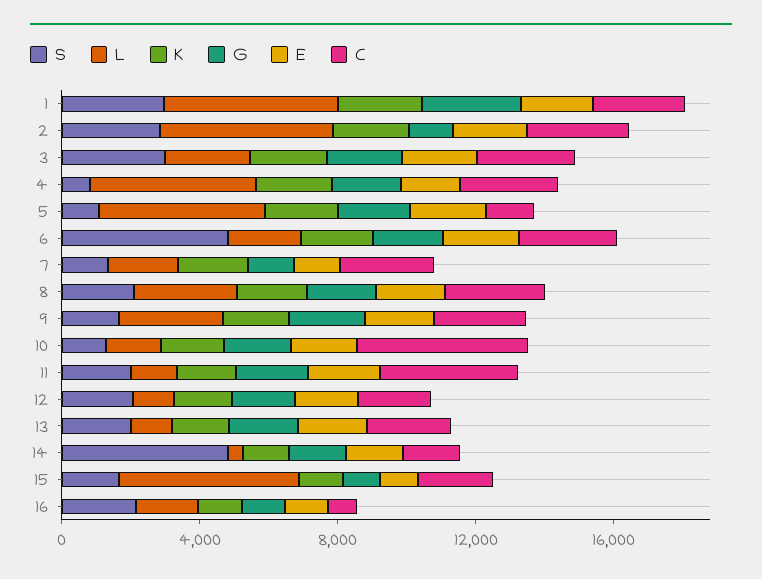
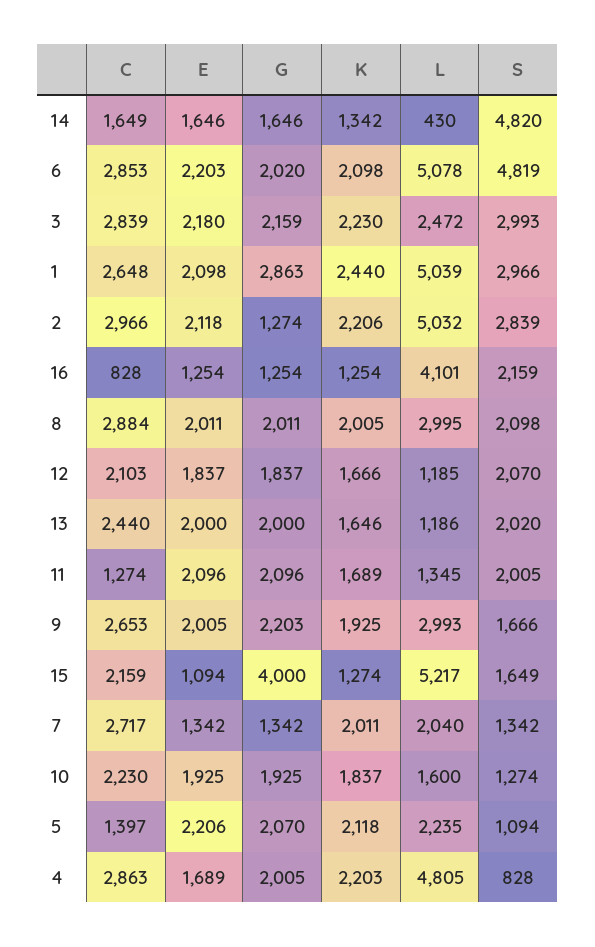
  {
    "S": {
      "1": 2966,
      "2": 2839,
      "3": 2993,
      "4": 828,
      "5": 1094,
      "6": 4819,
      "7": 1342,
      "8": 2098,
      "9": 1666,
      "10": 1274,
      "11": 2005,
      "12": 2070,
      "13": 2020,
      "14": 4820,
      "15": 1649,
      "16": 2159
    },
    "L": {
      "1": 5039,
      "2": 5032,
      "3": 2472,
      "4": 4805,
-     "5": 5000,
+     "5": 2235,
-     "6": 2000,
+     "6": 5078,
      "7": 2040,
      "8": 2995,
      "9": 2993,
      "10": 1600,
      "11": 1345,
      "12": 1185,
      "13": 1186,
      "14": 430,
      "15": 5217,
-     "16": 2000
+     "16": 4101
    },
    "K": {
      "1": 2440,
      "2": 2206,
      "3": 2230,
      "4": 2203,
      "5": 2118,
      "6": 2098,
      "7": 2011,
      "8": 2005,
      "9": 1925,
      "10": 1837,
      "11": 1689,
      "12": 1666,
      "13": 1646,
      "14": 1342,
      "15": 1274,
      "16": 1254
    },
    "G": {
      "1": 2863,
      "2": 1274,
      "3": 2159,
      "4": 2005,
      "5": 2070,
      "6": 2020,
      "7": 1342,
      "8": 2011,
      "9": 2203,
      "10": 1925,
      "11": 2096,
      "12": 1837,
      "13": 2000,
      "14": 1646,
-     "15": 1000,
+     "15": 4000,
      "16": 1254
    },
    "E": {
      "1": 2098,
      "2": 2118,
      "3": 2180,
      "4": 1689,
      "5": 2206,
      "6": 2203,
      "7": 1342,
      "8": 2011,
      "9": 2005,
      "10": 1925,
      "11": 2096,
      "12": 1837,
      "13": 2000,
      "14": 1646,
      "15": 1094,
      "16": 1254
    },
    "C": {
      "1": 2648,
      "2": 2966,
      "3": 2839,
      "4": 2863,
      "5": 1397,
      "6": 2853,
      "7": 2717,
      "8": 2884,
      "9": 2653,
-     "10": 5000,
+     "10": 2230,
-     "11": 4000,
+     "11": 1274,
      "12": 2103,
      "13": 2440,
      "14": 1649,
      "15": 2159,
      "16": 828
    }
  }

